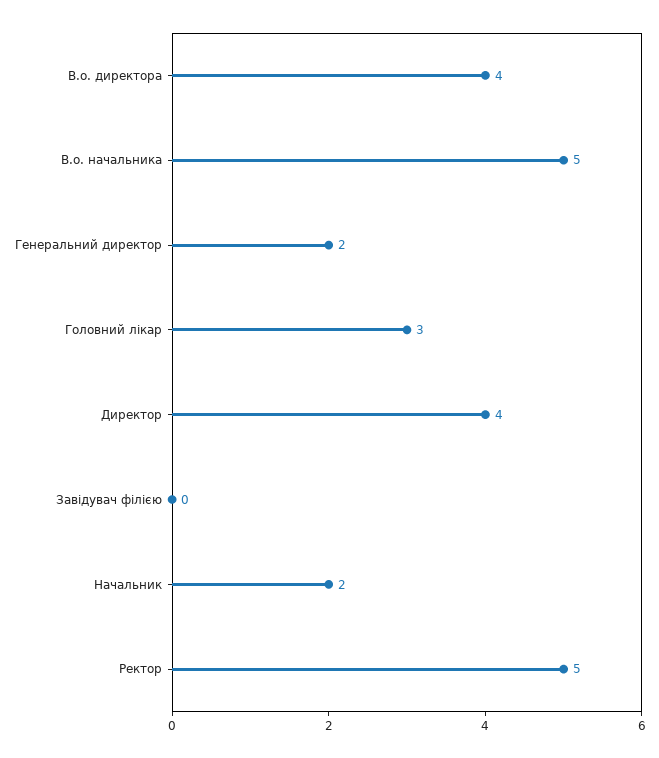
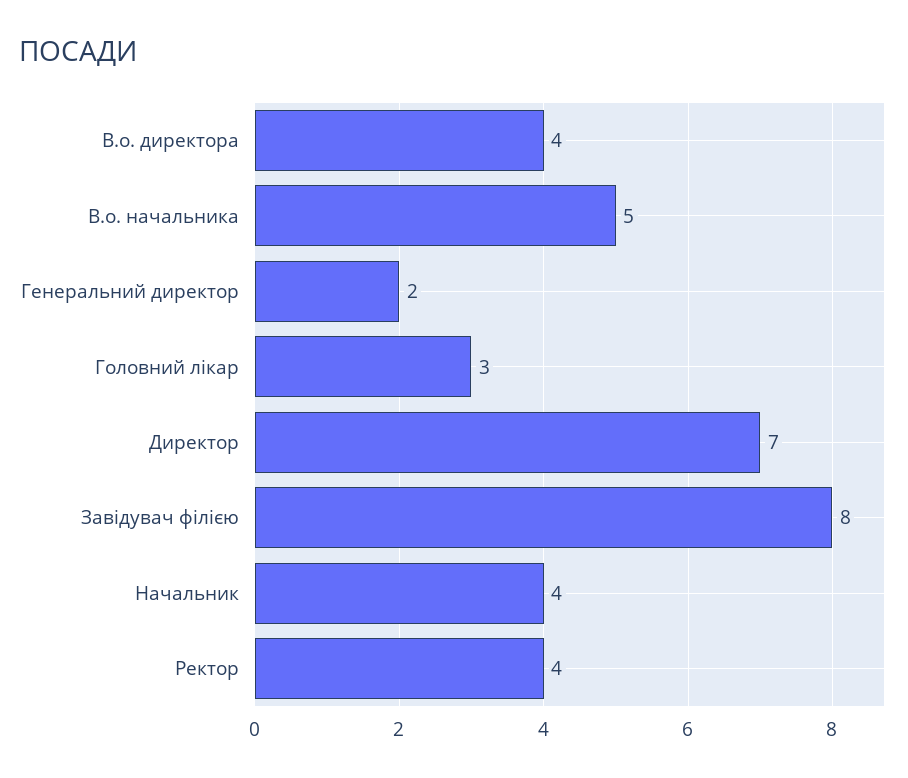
  {
    "В.о. директора": 4,
    "В.о. начальника": 5,
    "Генеральний директор": 2,
    "Головний лікар": 3,
-   "Директор": 4,
+   "Директор": 7,
-   "Завідувач філією": 0,
+   "Завідувач філією": 8,
-   "Начальник": 2,
+   "Начальник": 4,
-   "Ректор": 5
+   "Ректор": 4
  }

